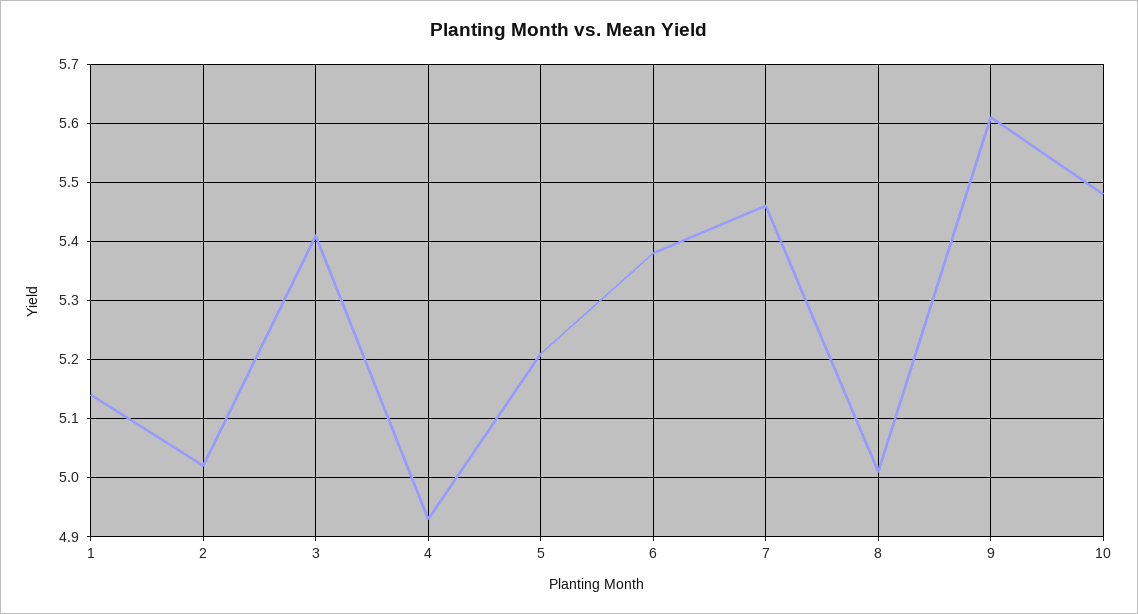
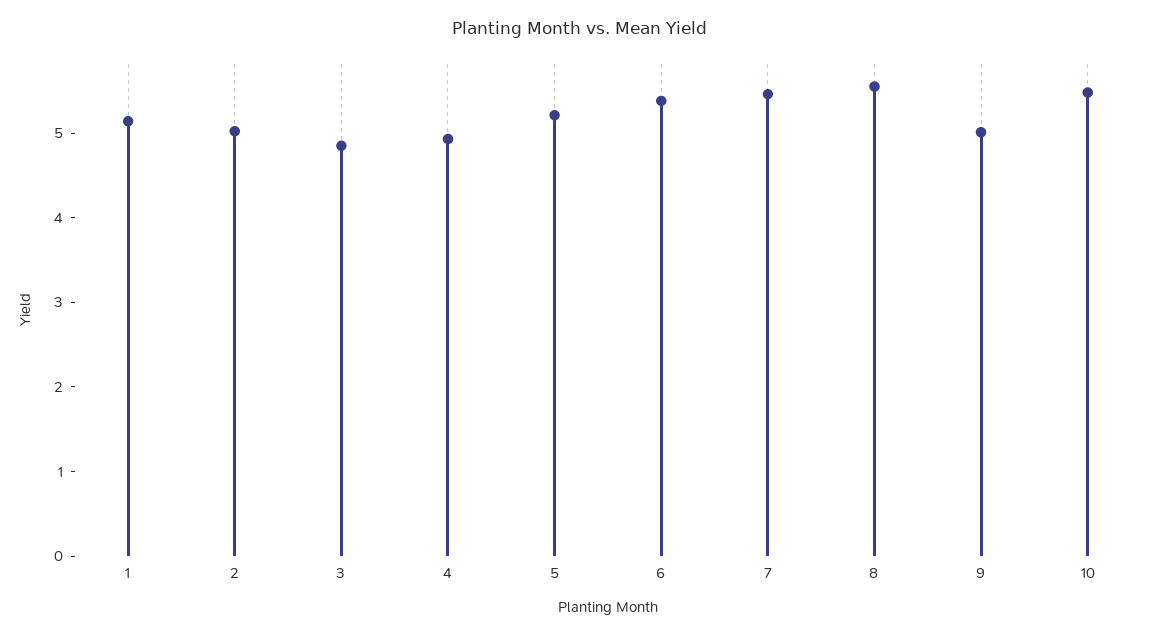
  {
    "1": 5.15,
    "2": 5,
-   "3": 5.4,
+   "3": 4.8,
    "4": 4.95,
    "5": 5.2,
    "6": 5.4,
    "7": 5.45,
-   "8": 5,
+   "8": 5.6,
-   "9": 5.6,
+   "9": 5,
    "10": 5.5
  }

